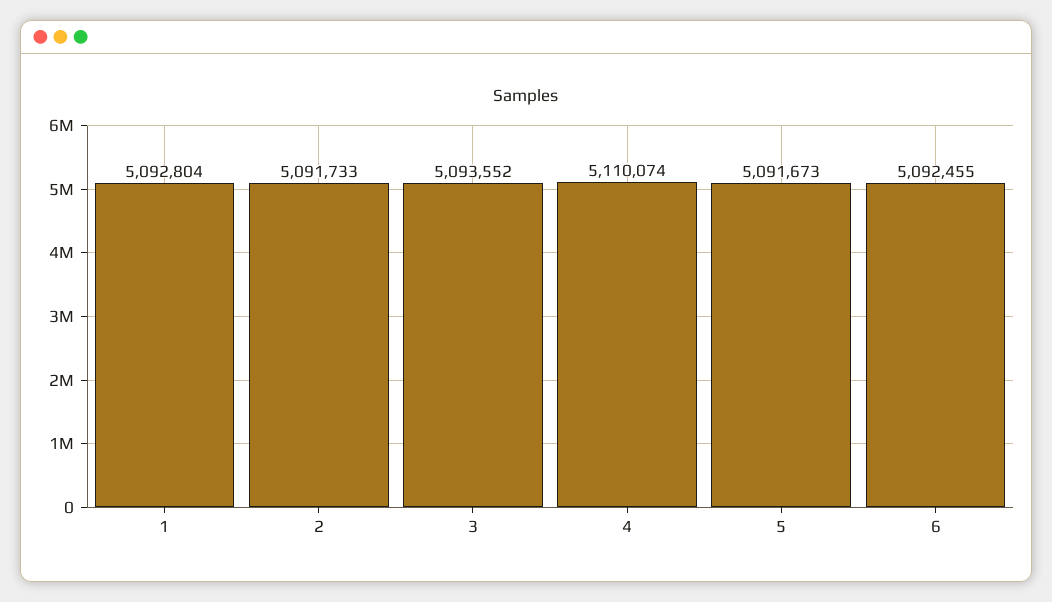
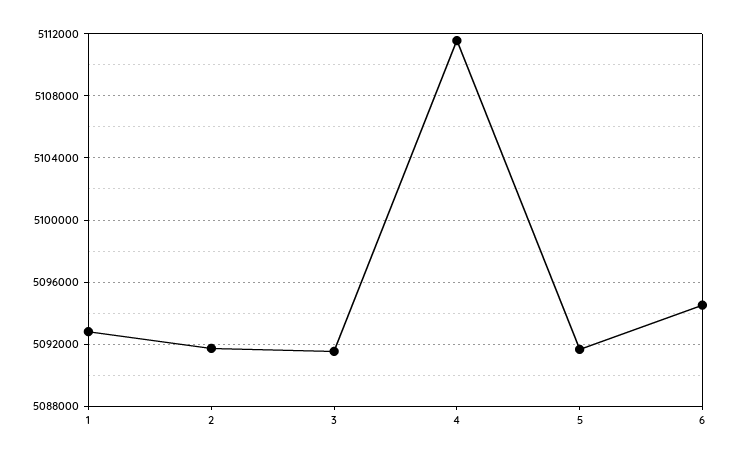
  {
    "1": 5092804,
    "2": 5091733,
-   "3": 5093552,
+   "3": 5091500,
-   "4": 5110074,
+   "4": 5111500,
    "5": 5091673,
-   "6": 5092455
+   "6": 5094500
  }

